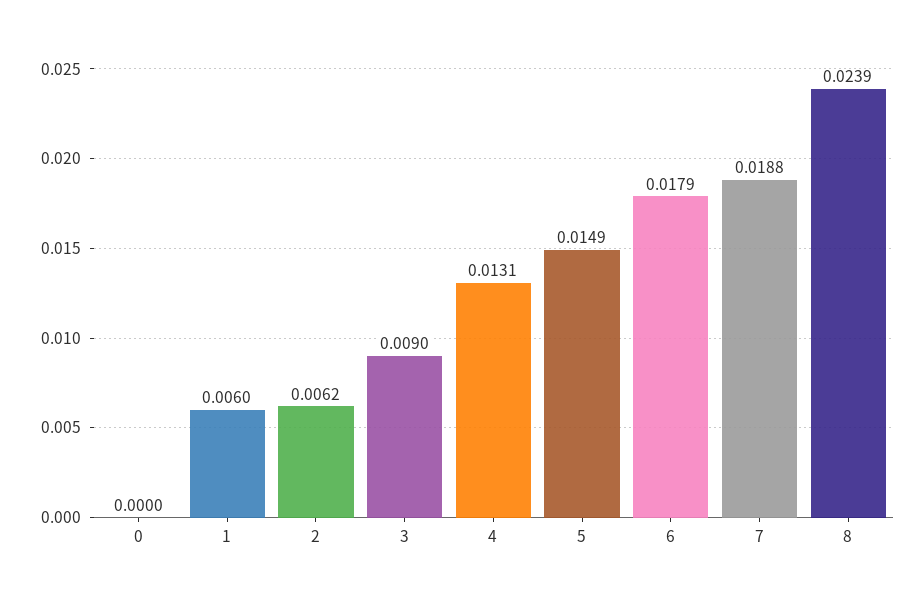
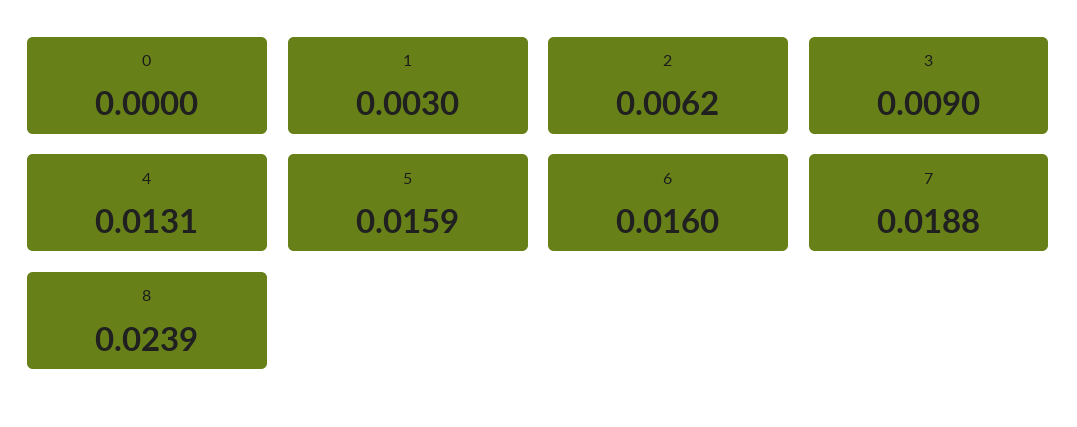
  {
    "0": 0,
-   "1": 0.006,
+   "1": 0.003,
    "2": 0.0062,
    "3": 0.009,
    "4": 0.0131,
-   "5": 0.0149,
+   "5": 0.0159,
-   "6": 0.0179,
+   "6": 0.016,
    "7": 0.0188,
    "8": 0.0239
  }

